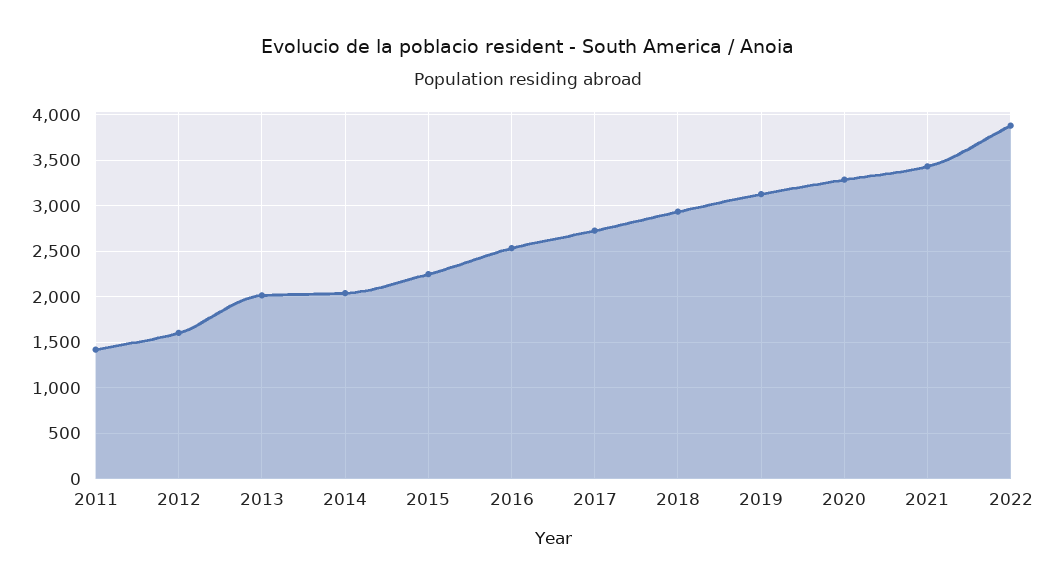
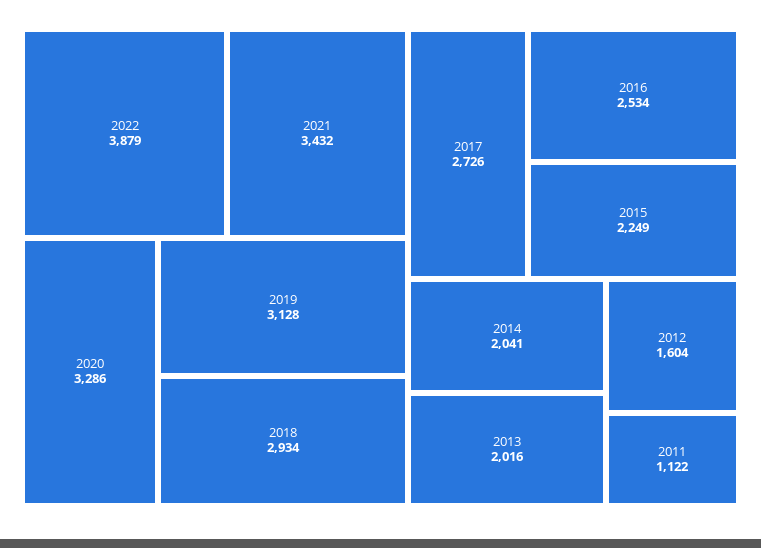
  {
-   "2011": 1400,
+   "2011": 1122,
    "2012": 1604,
    "2013": 2016,
    "2014": 2041,
    "2015": 2249,
    "2016": 2534,
    "2017": 2726,
    "2018": 2934,
    "2019": 3128,
    "2020": 3286,
    "2021": 3432,
    "2022": 3879
  }

